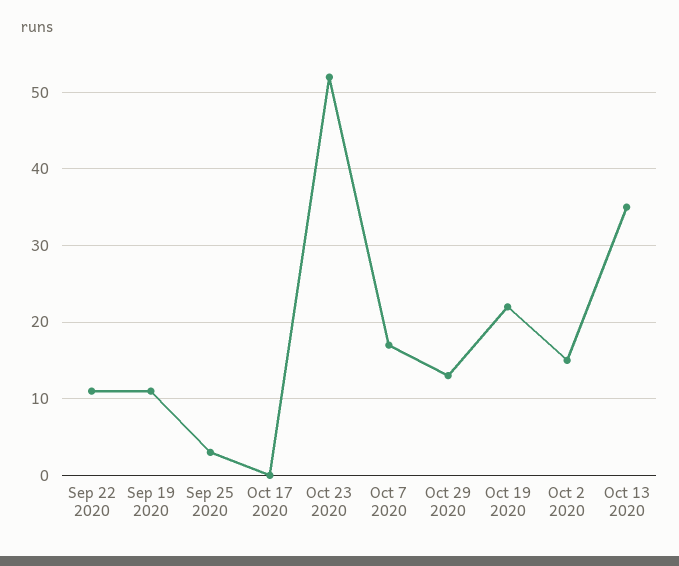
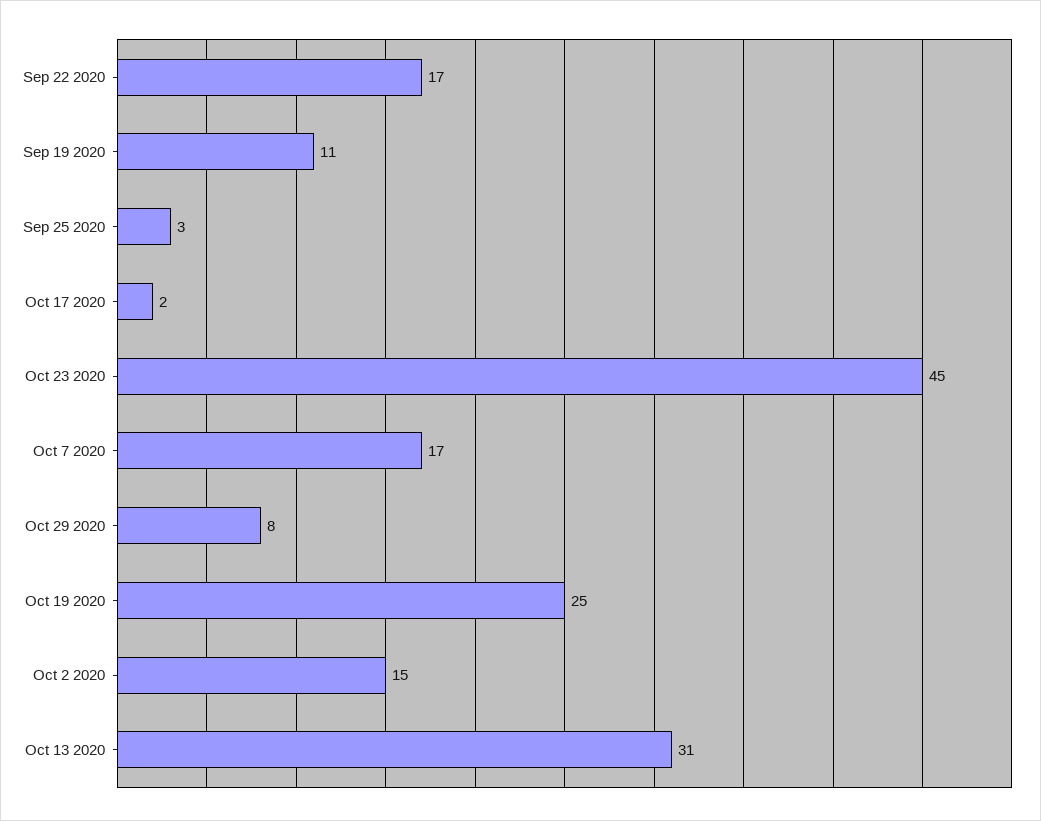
  {
-   "Sep 22 2020": 11,
+   "Sep 22 2020": 17,
    "Sep 19 2020": 11,
    "Sep 25 2020": 3,
-   "Oct 17 2020": 0,
+   "Oct 17 2020": 2,
-   "Oct 23 2020": 52,
+   "Oct 23 2020": 45,
    "Oct 7 2020": 17,
-   "Oct 29 2020": 13,
+   "Oct 29 2020": 8,
-   "Oct 19 2020": 22,
+   "Oct 19 2020": 25,
    "Oct 2 2020": 15,
-   "Oct 13 2020": 35
+   "Oct 13 2020": 31
  }

